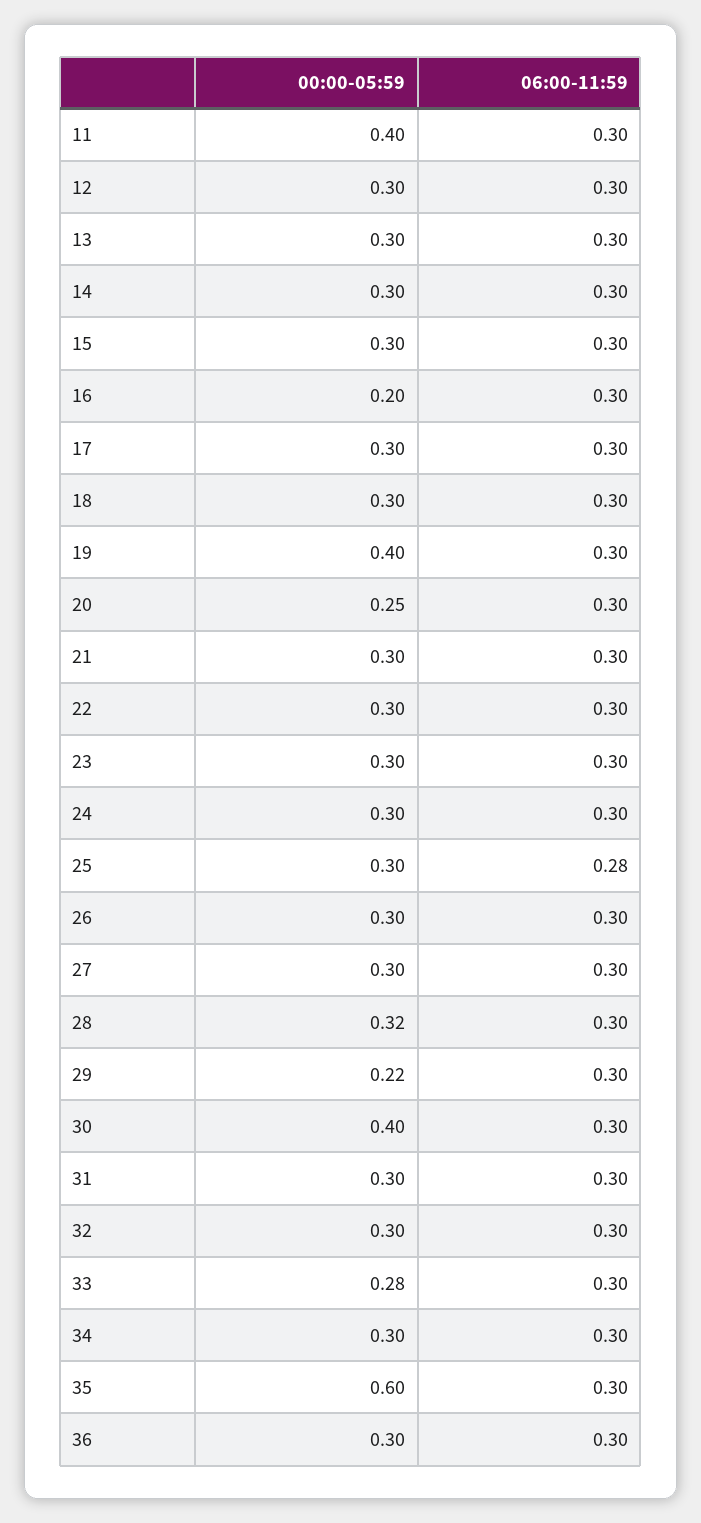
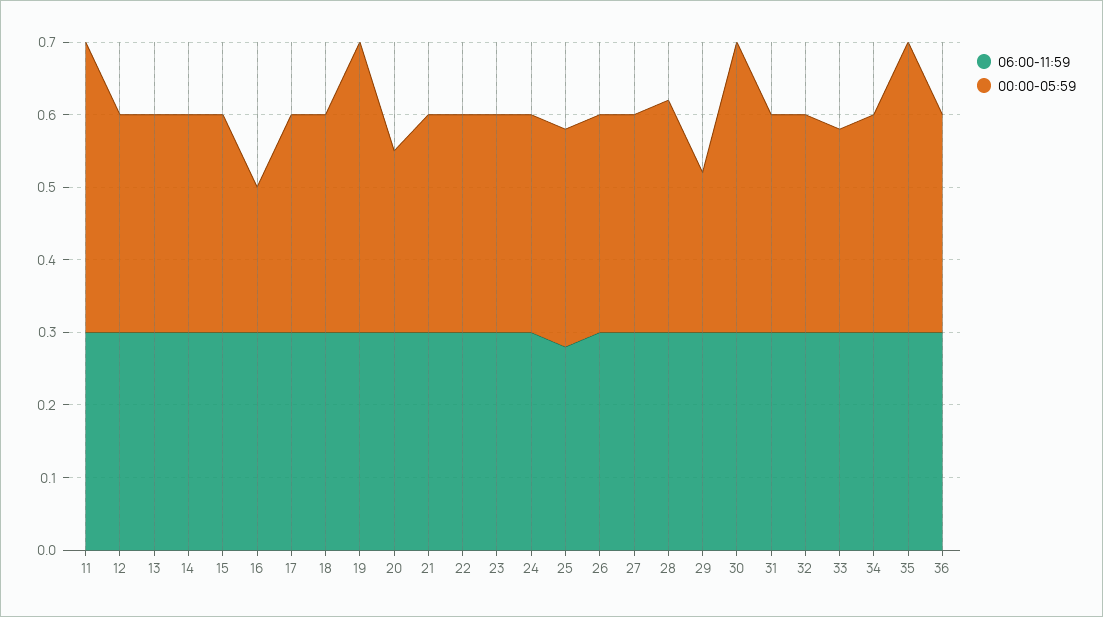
  {
    "00:00-05:59": {
      "11": 0.4,
      "12": 0.3,
      "13": 0.3,
      "14": 0.3,
      "15": 0.3,
      "16": 0.2,
      "17": 0.3,
      "18": 0.3,
      "19": 0.4,
      "20": 0.25,
      "21": 0.3,
      "22": 0.3,
      "23": 0.3,
      "24": 0.3,
      "25": 0.3,
      "26": 0.3,
      "27": 0.3,
      "28": 0.32,
      "29": 0.22,
      "30": 0.4,
      "31": 0.3,
      "32": 0.3,
      "33": 0.28,
      "34": 0.3,
-     "35": 0.6,
+     "35": 0.4,
      "36": 0.3
    },
    "06:00-11:59": {
      "11": 0.3,
      "12": 0.3,
      "13": 0.3,
      "14": 0.3,
      "15": 0.3,
      "16": 0.3,
      "17": 0.3,
      "18": 0.3,
      "19": 0.3,
      "20": 0.3,
      "21": 0.3,
      "22": 0.3,
      "23": 0.3,
      "24": 0.3,
      "25": 0.28,
      "26": 0.3,
      "27": 0.3,
      "28": 0.3,
      "29": 0.3,
      "30": 0.3,
      "31": 0.3,
      "32": 0.3,
      "33": 0.3,
      "34": 0.3,
      "35": 0.3,
      "36": 0.3
    }
  }

